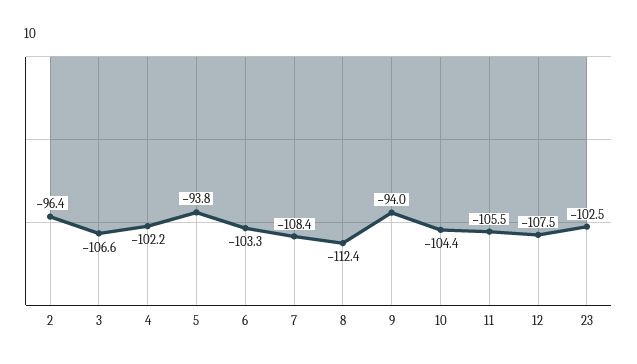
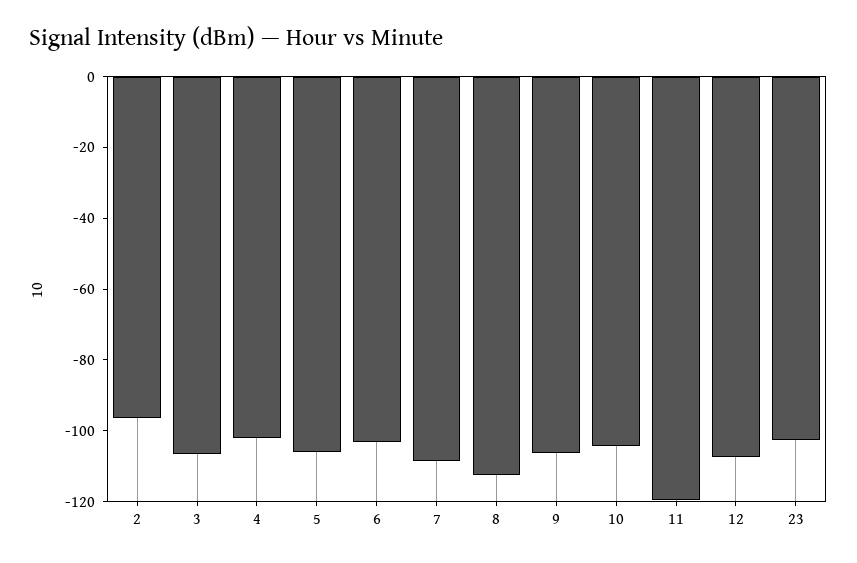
  {
    "2": -96.4,
    "3": -106.6,
    "4": -102.2,
-   "5": -93.8,
+   "5": -105,
    "6": -103.3,
    "7": -108.4,
    "8": -112.4,
-   "9": -94,
+   "9": -105,
    "10": -104.4,
-   "11": -105.5,
+   "11": -120,
    "12": -107.5,
    "23": -102.5
  }

